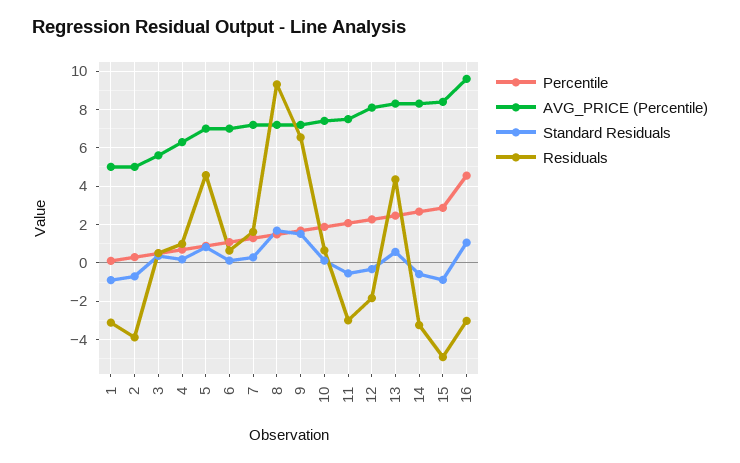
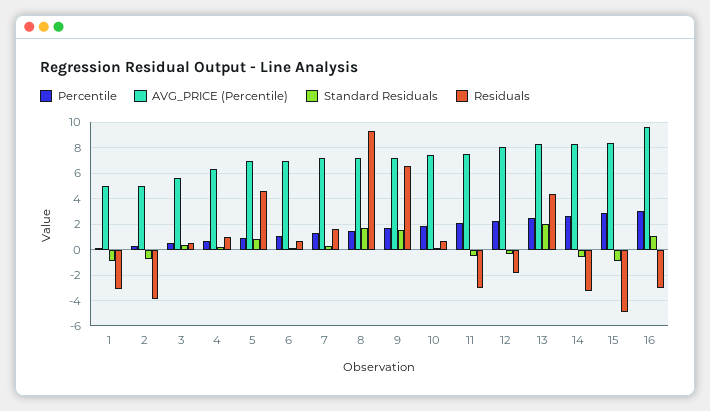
  {
    "Percentile": {
      "1": 0,
      "2": 0.5,
      "3": 0.5,
      "4": 0.5,
      "5": 1,
      "6": 1,
      "7": 1.5,
      "8": 1.5,
      "9": 1.5,
      "10": 2,
      "11": 2,
      "12": 2.5,
      "13": 2.5,
      "14": 2.5,
      "15": 3,
-     "16": 4.5
+     "16": 3
    },
    "AVG_PRICE (Percentile)": {
      "1": 5,
      "2": 5,
      "3": 5.5,
      "4": 6.5,
      "5": 7,
      "6": 7,
      "7": 7,
      "8": 7,
      "9": 7,
      "10": 7.5,
      "11": 7.5,
      "12": 8,
      "13": 8.5,
      "14": 8.5,
      "15": 8.5,
      "16": 9.5
    },
    "Standard Residuals": {
      "1": -1,
      "2": -0.5,
      "3": 0.5,
      "4": 0,
      "5": 1,
      "6": 0,
      "7": 0.5,
      "8": 1.5,
      "9": 1.5,
      "10": 0,
      "11": -0.5,
      "12": -0.5,
-     "13": 0.5,
+     "13": 2,
      "14": -0.5,
      "15": -1,
      "16": 1
    },
    "Residuals": {
      "1": -3,
      "2": -4,
      "3": 0.5,
      "4": 1,
      "5": 4.5,
      "6": 0.5,
      "7": 1.5,
      "8": 9.5,
      "9": 6.5,
      "10": 0.5,
      "11": -3,
      "12": -2,
      "13": 4.5,
      "14": -3,
      "15": -5,
      "16": -3
    }
  }

